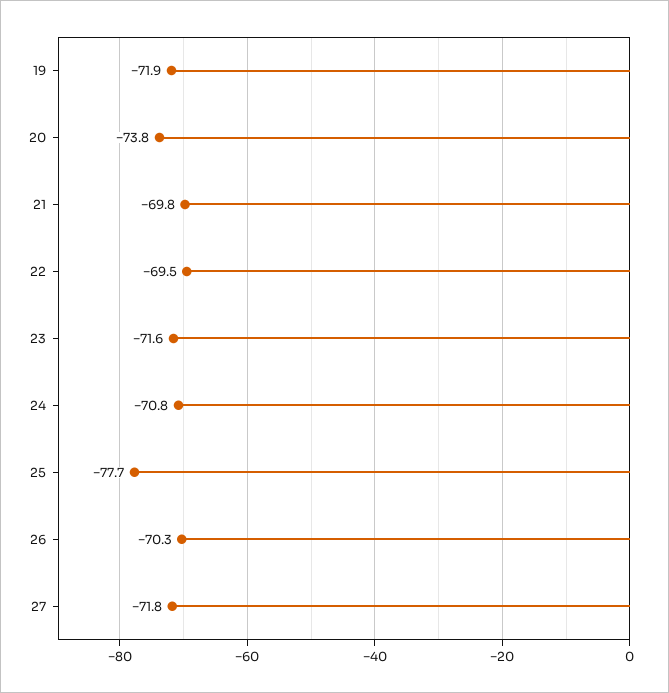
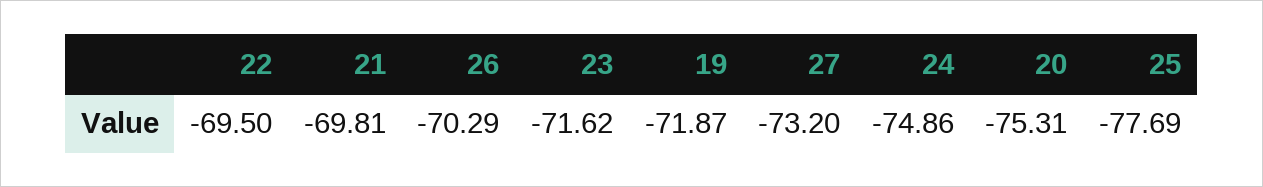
  {
    "19": -71.87,
-   "20": -73.8,
+   "20": -75.31,
    "21": -69.81,
    "22": -69.5,
    "23": -71.62,
-   "24": -70.8,
+   "24": -74.86,
    "25": -77.69,
    "26": -70.29,
-   "27": -71.8
+   "27": -73.2
  }

